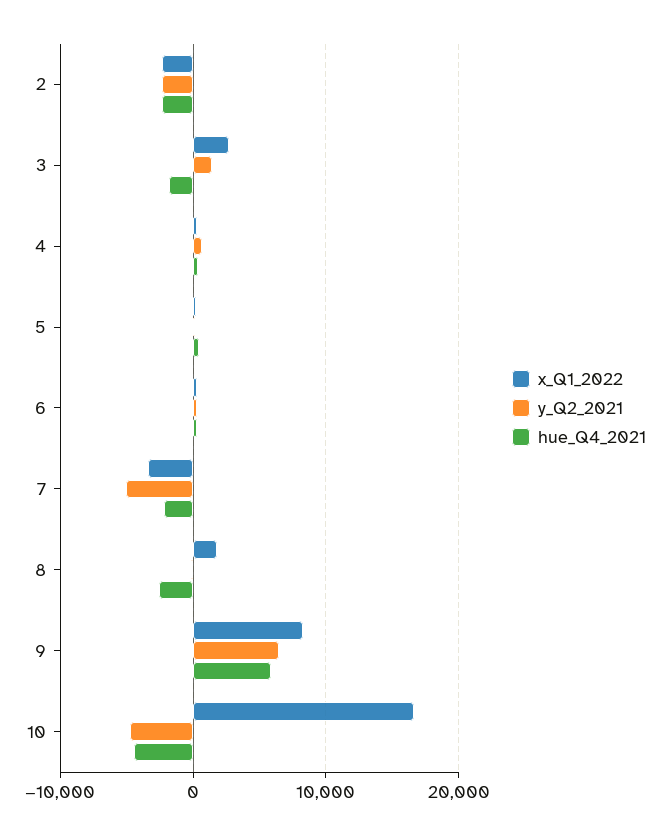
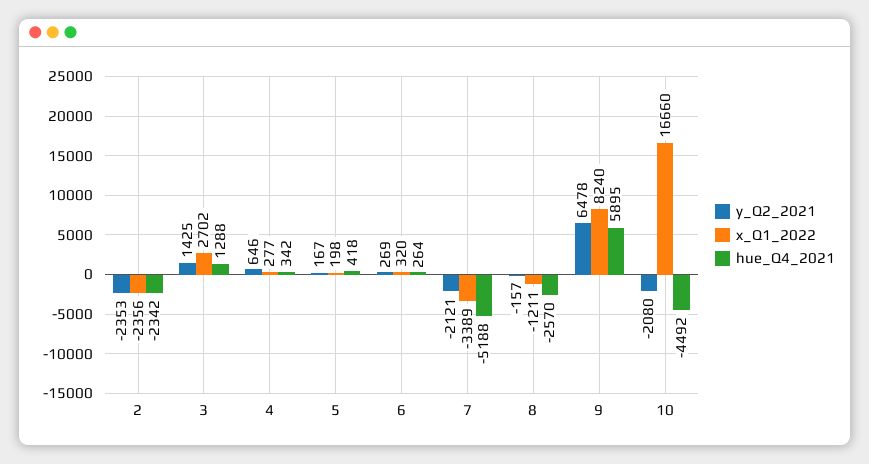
  {
    "x_Q1_2022": {
      "2": -2356,
      "3": 2702,
      "4": 277,
      "5": 198,
      "6": 320,
      "7": -3389,
-     "8": 2000,
+     "8": -1211,
      "9": 8240,
      "10": 16660
    },
    "y_Q2_2021": {
      "2": -2353,
      "3": 1425,
      "4": 646,
      "5": 167,
      "6": 269,
-     "7": -5000,
+     "7": -2121,
      "8": -157,
      "9": 6478,
-     "10": -5000
+     "10": -2080
    },
    "hue_Q4_2021": {
      "2": -2342,
-     "3": -2000,
+     "3": 1288,
      "4": 342,
      "5": 418,
      "6": 264,
-     "7": -2000,
+     "7": -5188,
      "8": -2570,
      "9": 5895,
      "10": -4492
    }
  }

